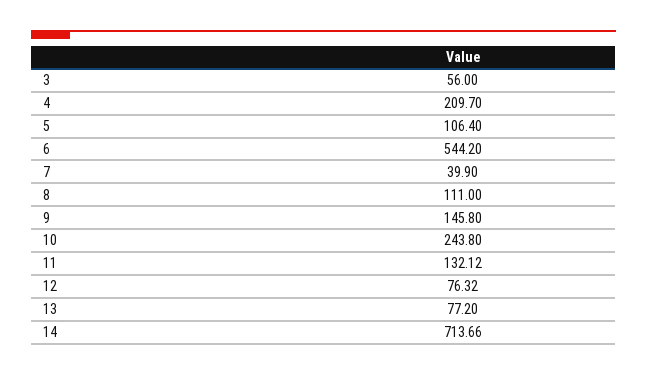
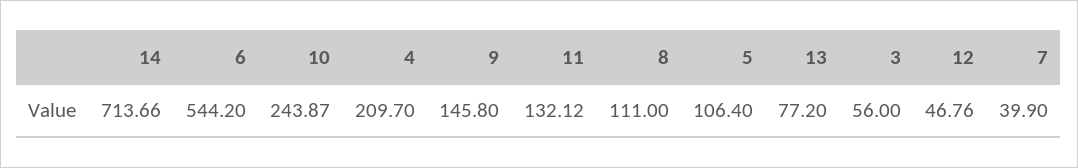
  {
    "3": 56,
    "4": 209.7,
    "5": 106.4,
    "6": 544.2,
    "7": 39.9,
    "8": 111,
    "9": 145.8,
-   "10": 243.8,
+   "10": 243.87,
    "11": 132.12,
-   "12": 76.32,
+   "12": 46.76,
    "13": 77.2,
    "14": 713.66
  }

